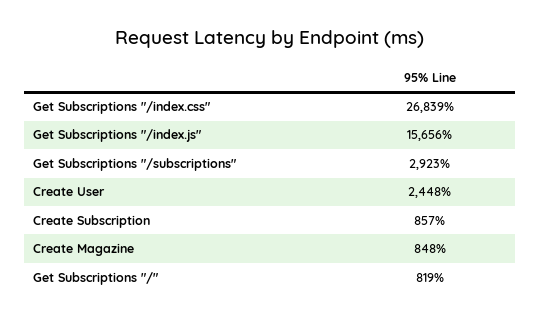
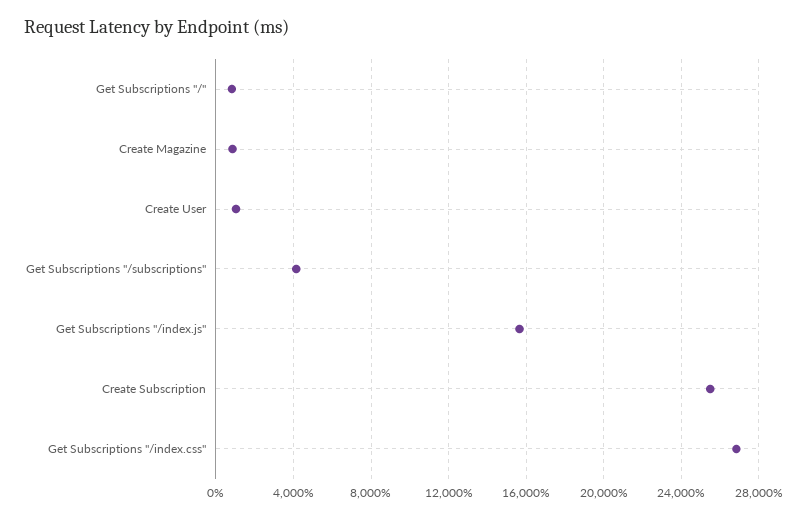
  {
    "Get Subscriptions \"/index.css\"": 26839,
    "Get Subscriptions \"/index.js\"": 15656,
-   "Get Subscriptions \"/subscriptions\"": 2923,
+   "Get Subscriptions \"/subscriptions\"": 4000,
-   "Create User": 2448,
+   "Create User": 1000,
-   "Create Subscription": 857,
+   "Create Subscription": 25500,
    "Create Magazine": 848,
    "Get Subscriptions \"/\"": 819
  }

